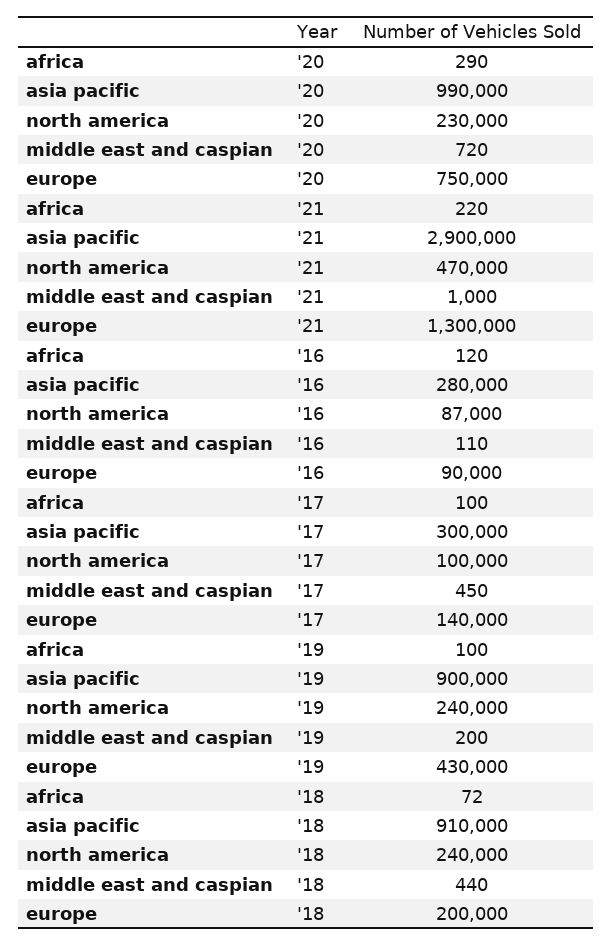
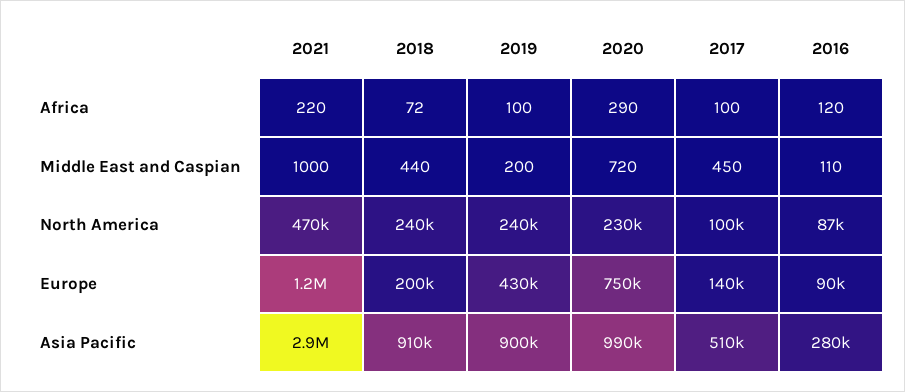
  {
    "africa": {
      "'20": 290,
      "'21": 220,
      "'16": 120,
      "'17": 100,
      "'19": 100,
      "'18": 72
    },
    "asia pacific": {
      "'20": 990000,
      "'21": 2900000,
      "'16": 280000,
-     "'17": 300000,
+     "'17": 510000,
      "'19": 900000,
      "'18": 910000
    },
    "north america": {
      "'20": 230000,
      "'21": 470000,
      "'16": 87000,
      "'17": 100000,
      "'19": 240000,
      "'18": 240000
    },
    "middle east and caspian": {
      "'20": 720,
      "'21": 1000,
      "'16": 110,
      "'17": 450,
      "'19": 200,
      "'18": 440
    },
    "europe": {
      "'20": 750000,
-     "'21": 1300000,
+     "'21": 1200000,
      "'16": 90000,
      "'17": 140000,
      "'19": 430000,
      "'18": 200000
    }
  }

